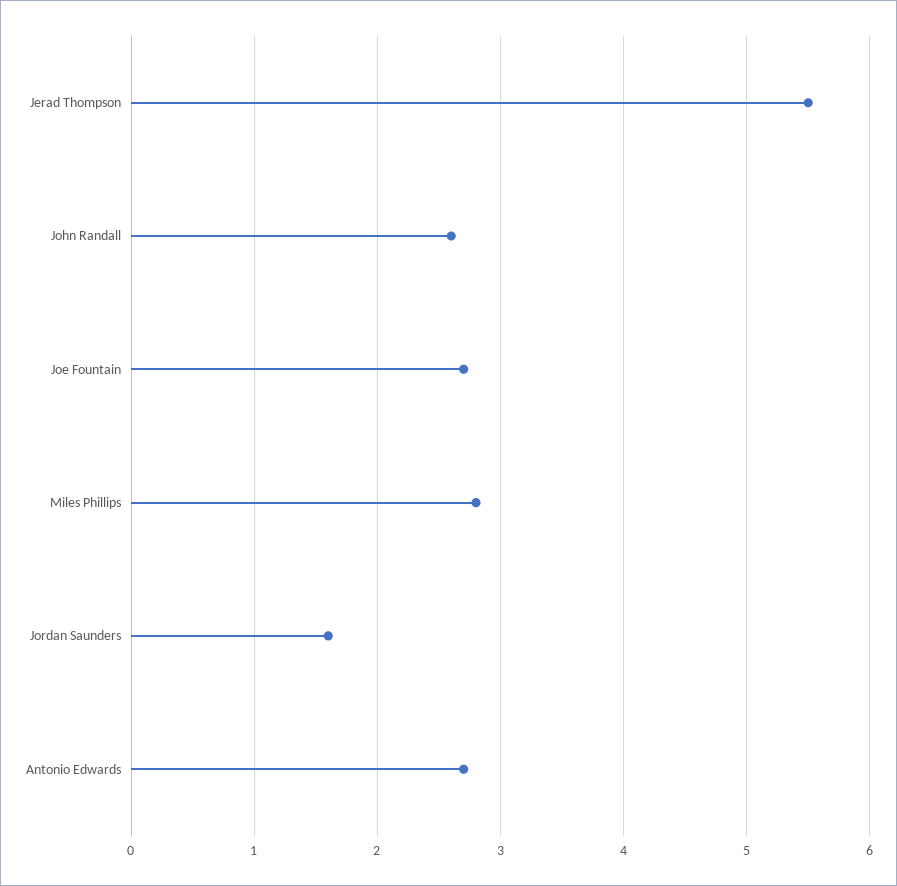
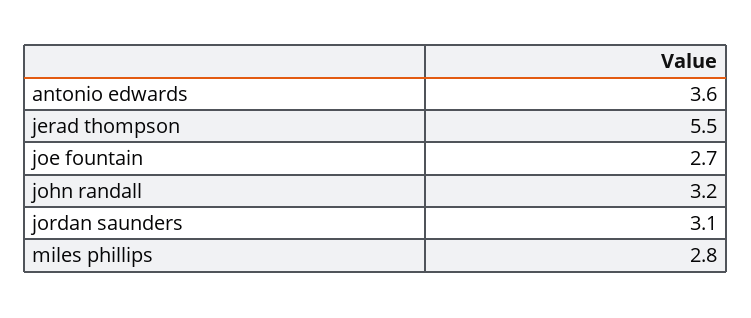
  {
    "Jerad Thompson": 5.5,
-   "John Randall": 2.6,
+   "John Randall": 3.2,
    "Joe Fountain": 2.7,
    "Miles Phillips": 2.8,
-   "Jordan Saunders": 1.6,
+   "Jordan Saunders": 3.1,
-   "Antonio Edwards": 2.7
+   "Antonio Edwards": 3.6
  }

